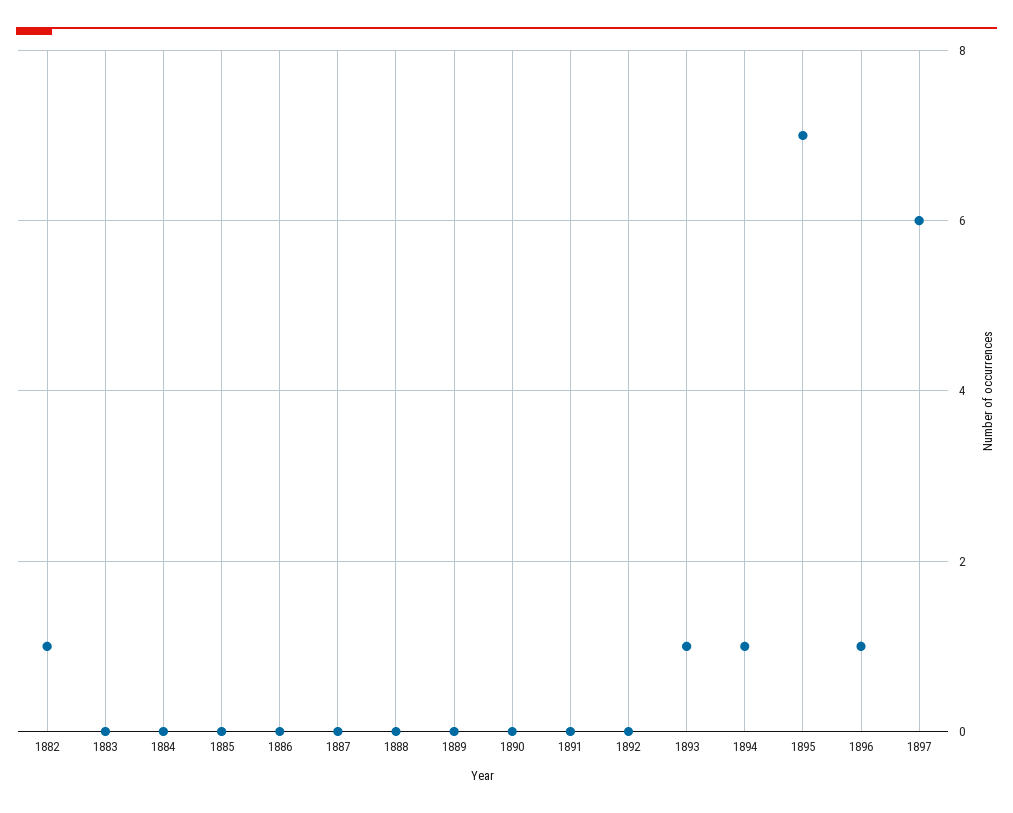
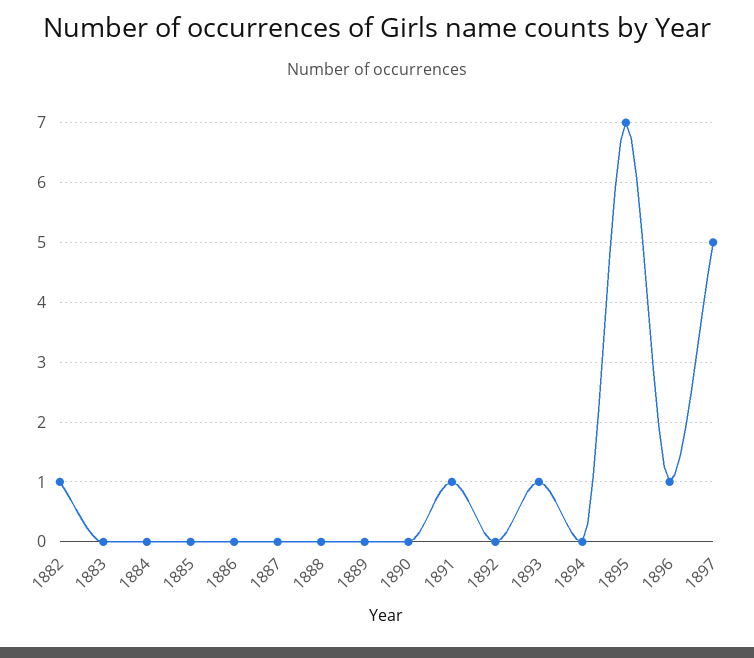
  {
    "1882": 1,
    "1883": 0,
    "1884": 0,
    "1885": 0,
    "1886": 0,
    "1887": 0,
    "1888": 0,
    "1889": 0,
    "1890": 0,
-   "1891": 0,
+   "1891": 1,
    "1892": 0,
    "1893": 1,
-   "1894": 1,
+   "1894": 0,
    "1895": 7,
    "1896": 1,
-   "1897": 6
+   "1897": 5
  }

